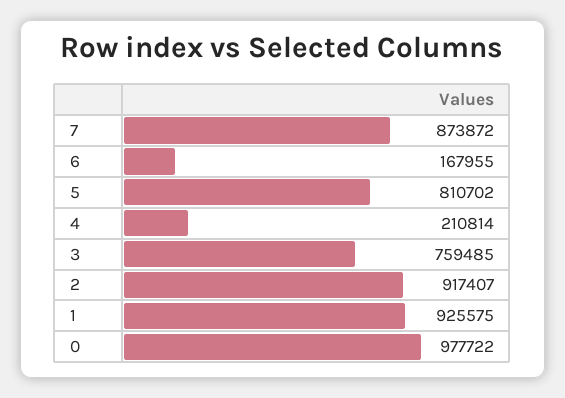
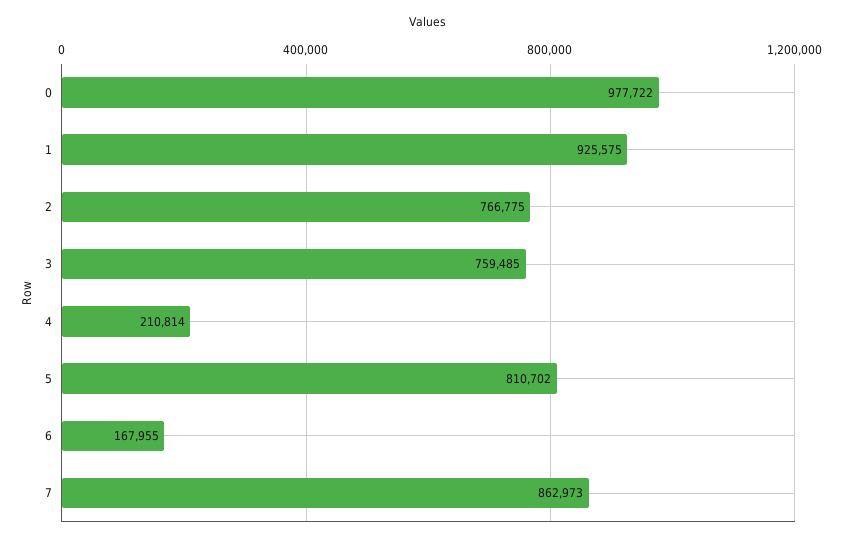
  {
-   "7": 873872,
+   "7": 862973,
    "6": 167955,
    "5": 810702,
    "4": 210814,
    "3": 759485,
-   "2": 917407,
+   "2": 766775,
    "1": 925575,
    "0": 977722
  }

